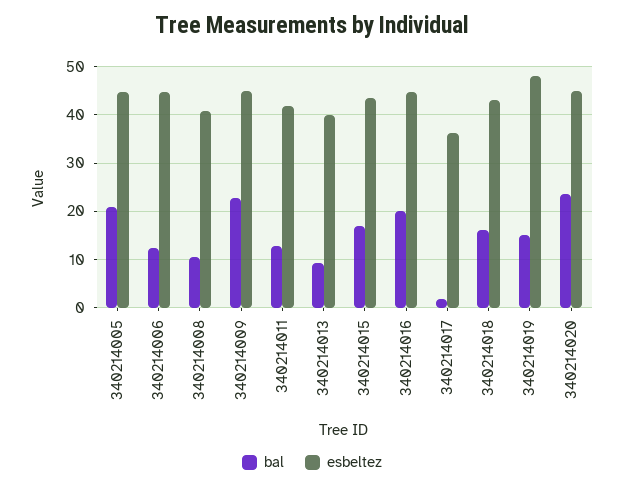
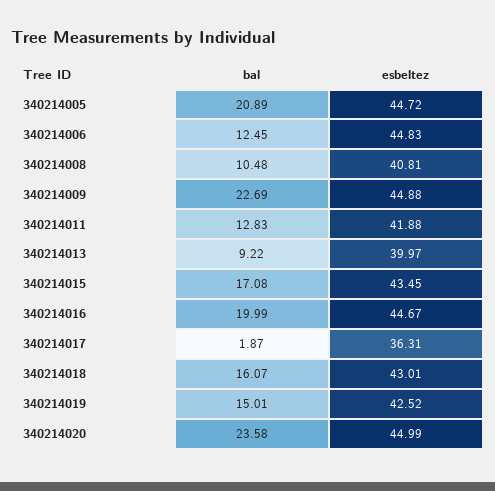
  {
    "bal": {
      "340214005": 20.89,
      "340214006": 12.45,
      "340214008": 10.48,
      "340214009": 22.69,
      "340214011": 12.83,
      "340214013": 9.22,
      "340214015": 17.08,
      "340214016": 19.99,
      "340214017": 1.87,
      "340214018": 16.07,
      "340214019": 15.01,
      "340214020": 23.58
    },
    "esbeltez": {
      "340214005": 44.72,
      "340214006": 44.83,
      "340214008": 40.81,
      "340214009": 44.88,
      "340214011": 41.88,
      "340214013": 39.97,
      "340214015": 43.45,
      "340214016": 44.67,
      "340214017": 36.31,
      "340214018": 43.01,
-     "340214019": 48,
+     "340214019": 42.52,
      "340214020": 44.99
    }
  }

